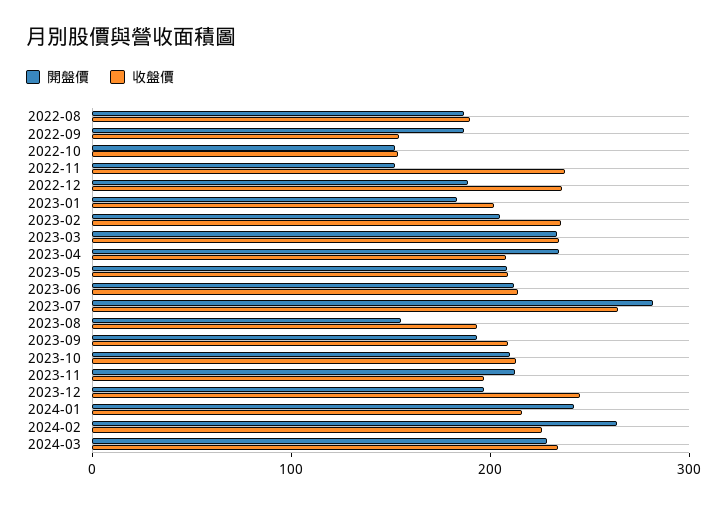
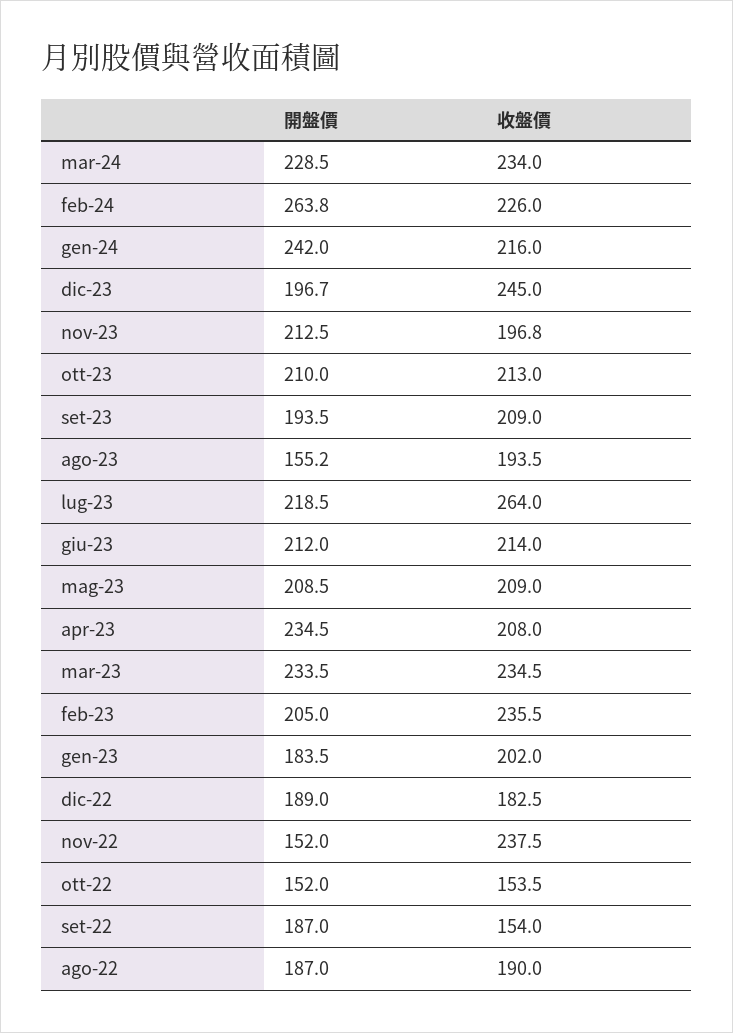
  {
    "開盤價": {
      "2022-08": 187,
      "2022-09": 187,
      "2022-10": 152,
      "2022-11": 152,
      "2022-12": 189,
      "2023-01": 183.5,
      "2023-02": 205,
      "2023-03": 233.5,
      "2023-04": 234.5,
      "2023-05": 208.5,
      "2023-06": 212,
-     "2023-07": 280,
+     "2023-07": 218.5,
      "2023-08": 155.2,
      "2023-09": 193.5,
      "2023-10": 210,
      "2023-11": 212.5,
      "2023-12": 196.7,
      "2024-01": 242,
      "2024-02": 263.8,
      "2024-03": 228.5
    },
    "收盤價": {
      "2022-08": 190,
      "2022-09": 154,
      "2022-10": 153.5,
      "2022-11": 237.5,
-     "2022-12": 240,
+     "2022-12": 182.5,
      "2023-01": 202,
      "2023-02": 235.5,
      "2023-03": 234.5,
      "2023-04": 208,
      "2023-05": 209,
      "2023-06": 214,
      "2023-07": 264,
      "2023-08": 193.5,
      "2023-09": 209,
      "2023-10": 213,
      "2023-11": 196.8,
      "2023-12": 245,
      "2024-01": 216,
      "2024-02": 226,
      "2024-03": 234
    }
  }

